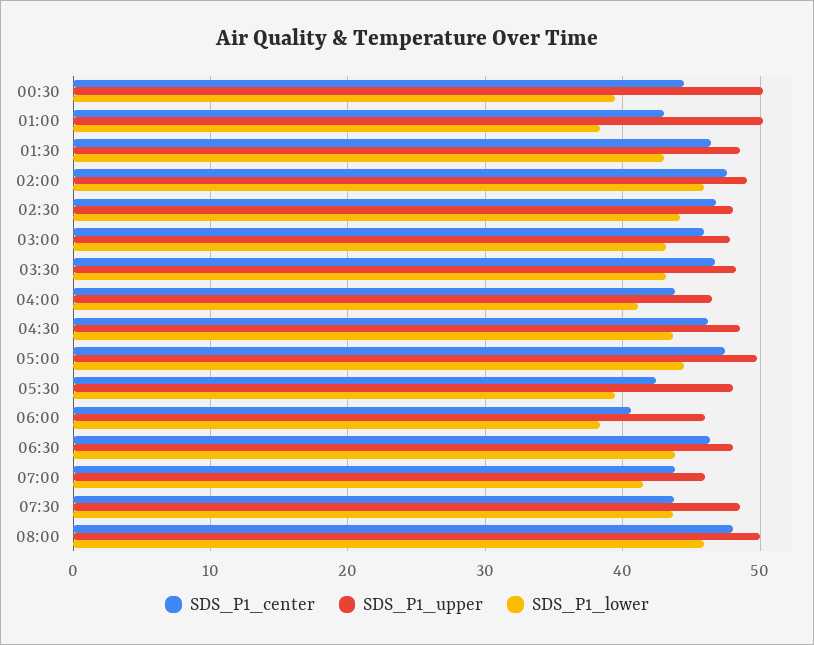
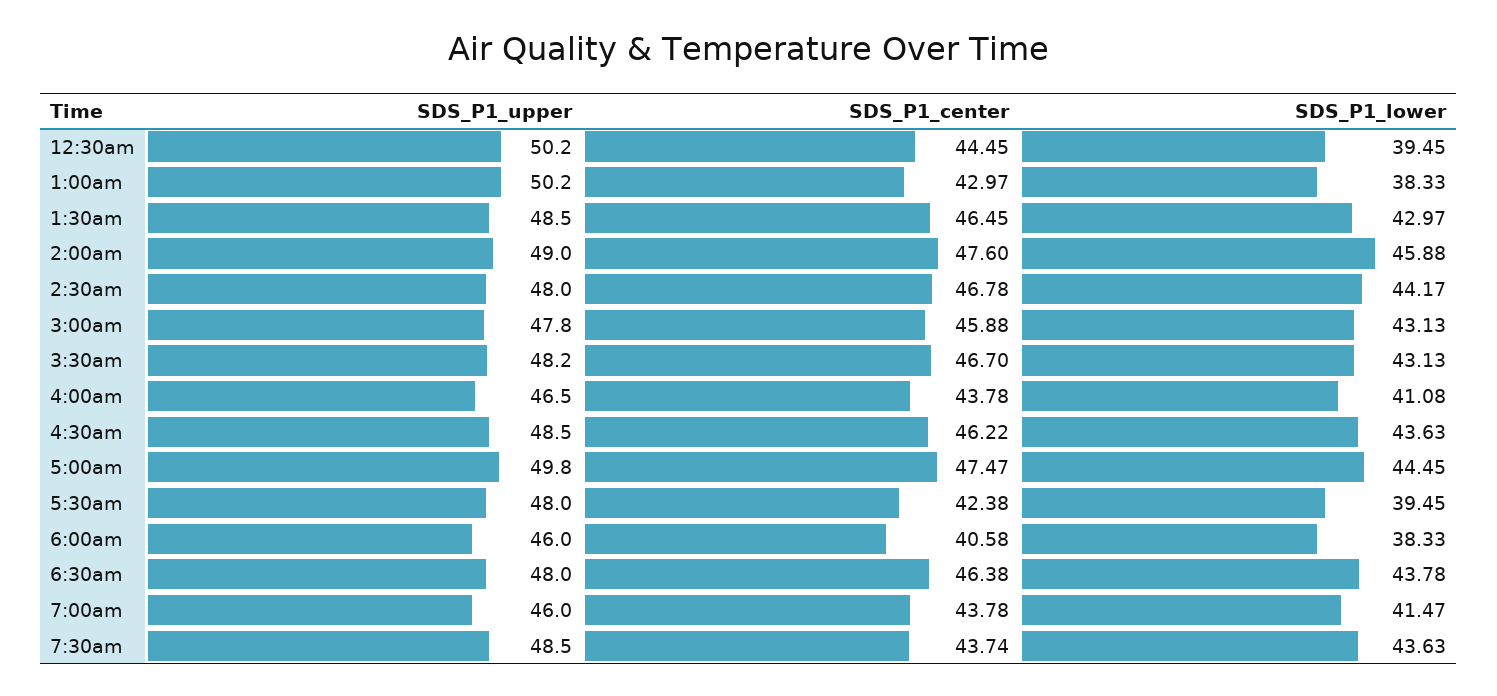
  {
    "SDS_P1_center": {
      "00:30": 44.45,
      "01:00": 42.97,
      "01:30": 46.45,
      "02:00": 47.6,
      "02:30": 46.78,
      "03:00": 45.88,
      "03:30": 46.7,
      "04:00": 43.78,
      "04:30": 46.22,
      "05:00": 47.47,
      "05:30": 42.38,
      "06:00": 40.58,
      "06:30": 46.38,
      "07:00": 43.78,
-     "07:30": 43.74,
+     "07:30": 43.74
-     "08:00": 48
    },
    "SDS_P1_upper": {
      "00:30": 50.2,
      "01:00": 50.2,
      "01:30": 48.5,
      "02:00": 49,
      "02:30": 48,
      "03:00": 47.8,
      "03:30": 48.2,
      "04:00": 46.5,
      "04:30": 48.5,
      "05:00": 49.8,
      "05:30": 48,
      "06:00": 46,
      "06:30": 48,
      "07:00": 46,
-     "07:30": 48.5,
+     "07:30": 48.5
-     "08:00": 50
    },
    "SDS_P1_lower": {
      "00:30": 39.45,
      "01:00": 38.33,
      "01:30": 42.97,
      "02:00": 45.88,
      "02:30": 44.17,
      "03:00": 43.13,
      "03:30": 43.13,
      "04:00": 41.08,
      "04:30": 43.63,
      "05:00": 44.45,
      "05:30": 39.45,
      "06:00": 38.33,
      "06:30": 43.78,
      "07:00": 41.47,
-     "07:30": 43.63,
+     "07:30": 43.63
-     "08:00": 46
    }
  }

